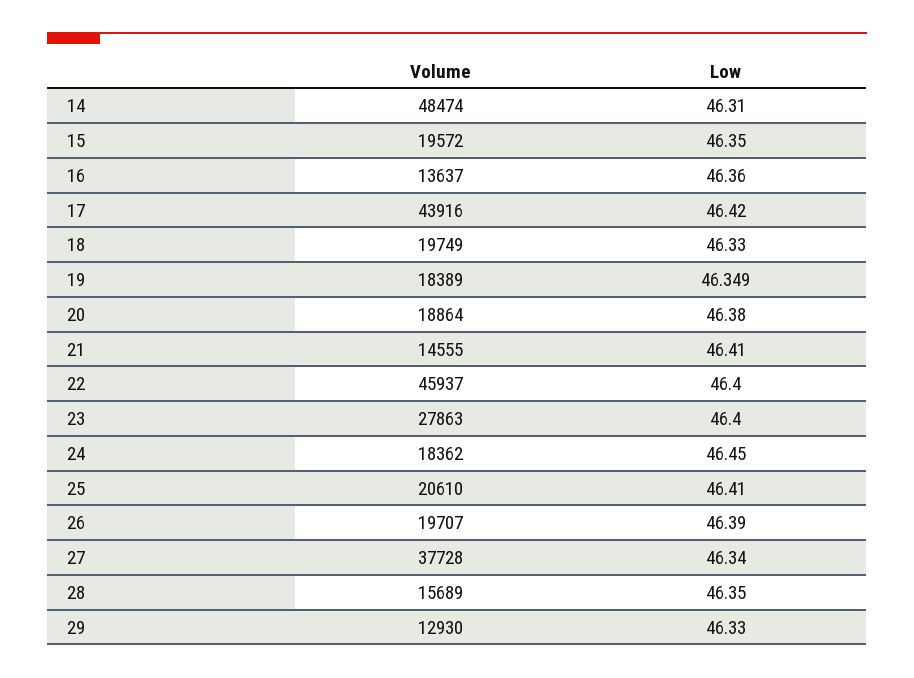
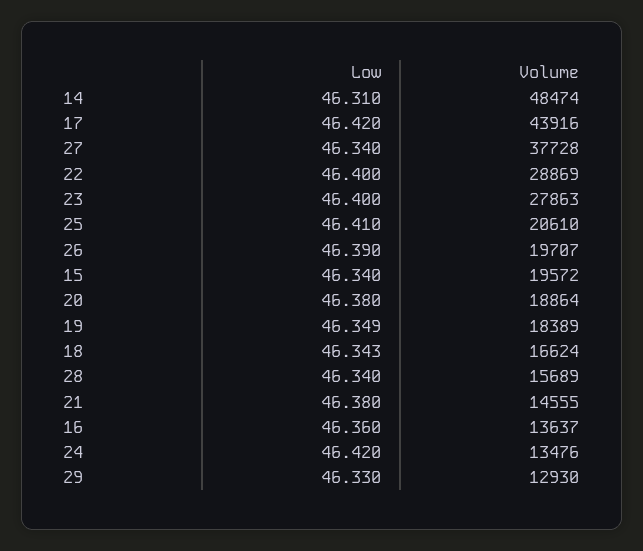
  {
    "Volume": {
      "14": 48474,
      "15": 19572,
      "16": 13637,
      "17": 43916,
-     "18": 19749,
+     "18": 16624,
      "19": 18389,
      "20": 18864,
      "21": 14555,
-     "22": 45937,
+     "22": 28869,
      "23": 27863,
-     "24": 18362,
+     "24": 13476,
      "25": 20610,
      "26": 19707,
      "27": 37728,
      "28": 15689,
      "29": 12930
    },
    "Low": {
      "14": 46.31,
-     "15": 46.35,
+     "15": 46.34,
      "16": 46.36,
      "17": 46.42,
-     "18": 46.33,
+     "18": 46.343,
      "19": 46.349,
      "20": 46.38,
-     "21": 46.41,
+     "21": 46.38,
      "22": 46.4,
      "23": 46.4,
-     "24": 46.45,
+     "24": 46.42,
      "25": 46.41,
      "26": 46.39,
      "27": 46.34,
-     "28": 46.35,
+     "28": 46.34,
      "29": 46.33
    }
  }

